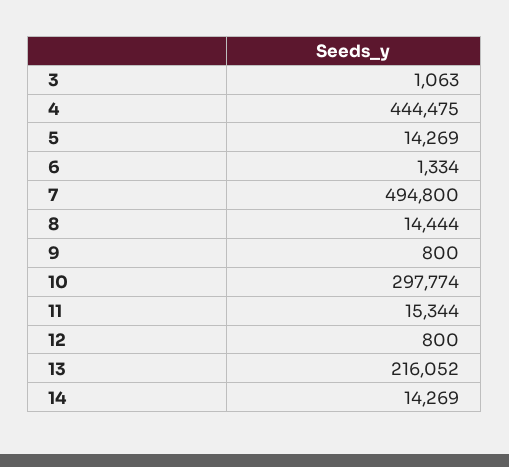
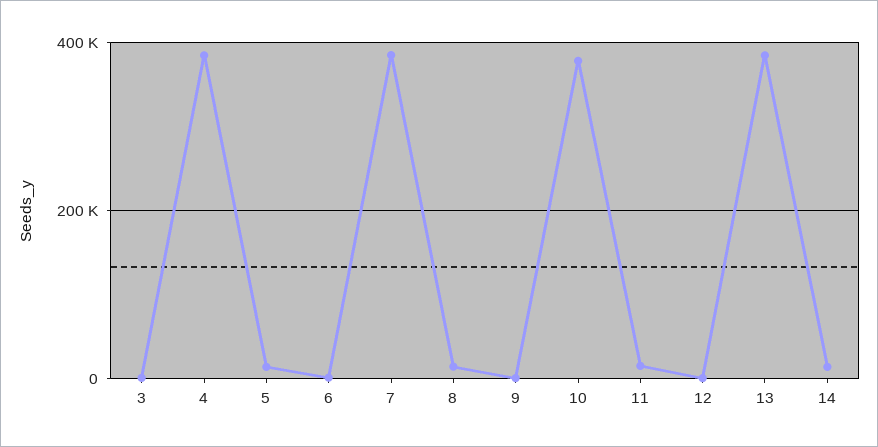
  {
    "3": 1063,
-   "4": 444475,
+   "4": 380000,
    "5": 14269,
    "6": 1334,
-   "7": 494800,
+   "7": 380000,
    "8": 14444,
    "9": 800,
-   "10": 297774,
+   "10": 380000,
    "11": 15344,
    "12": 800,
-   "13": 216052,
+   "13": 380000,
    "14": 14269
  }

